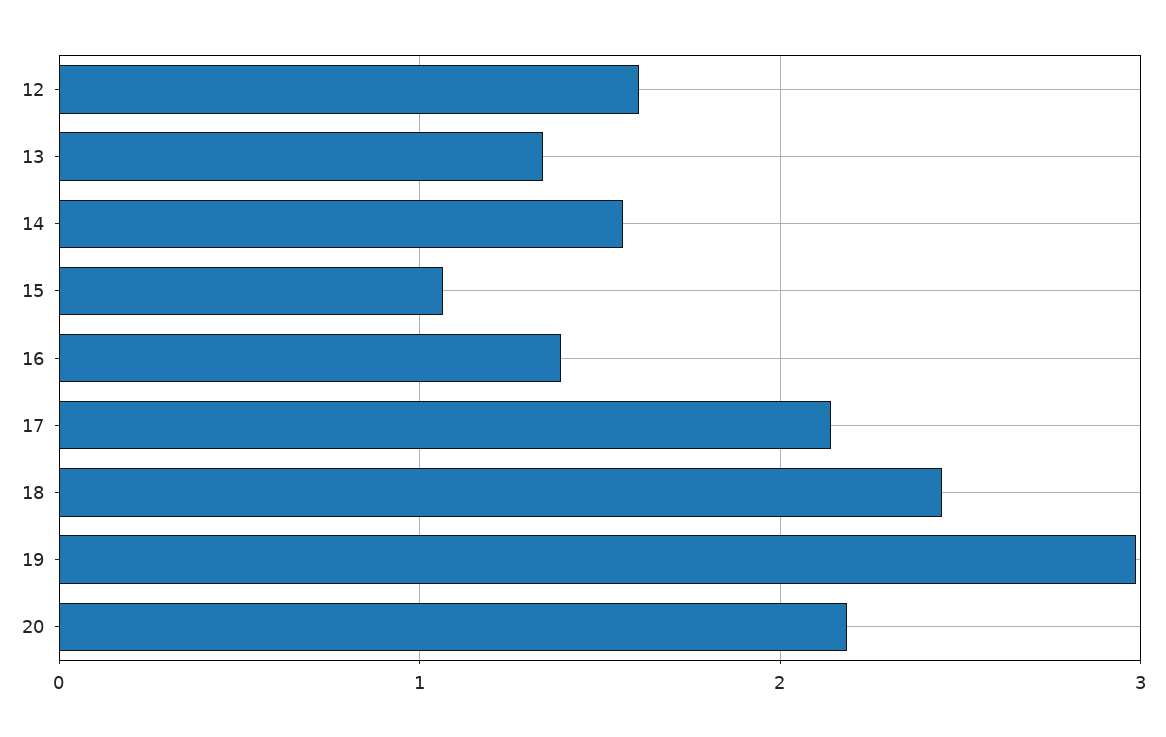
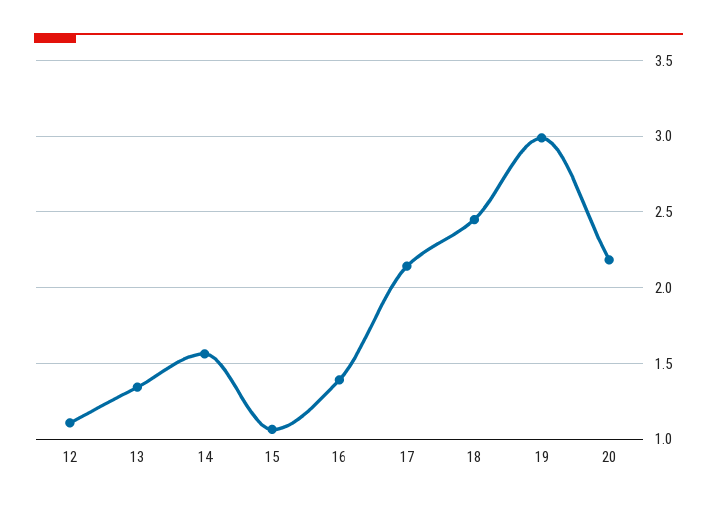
  {
-   "12": 1.6,
+   "12": 1.1,
    "13": 1.35,
    "14": 1.55,
    "15": 1.05,
    "16": 1.4,
    "17": 2.15,
    "18": 2.45,
    "19": 3,
    "20": 2.2
  }

